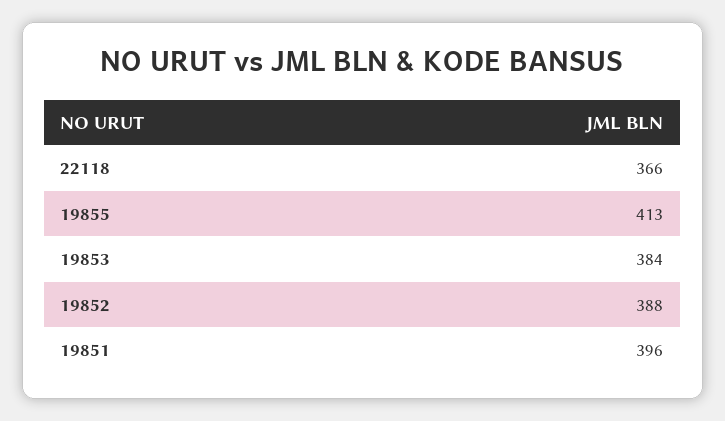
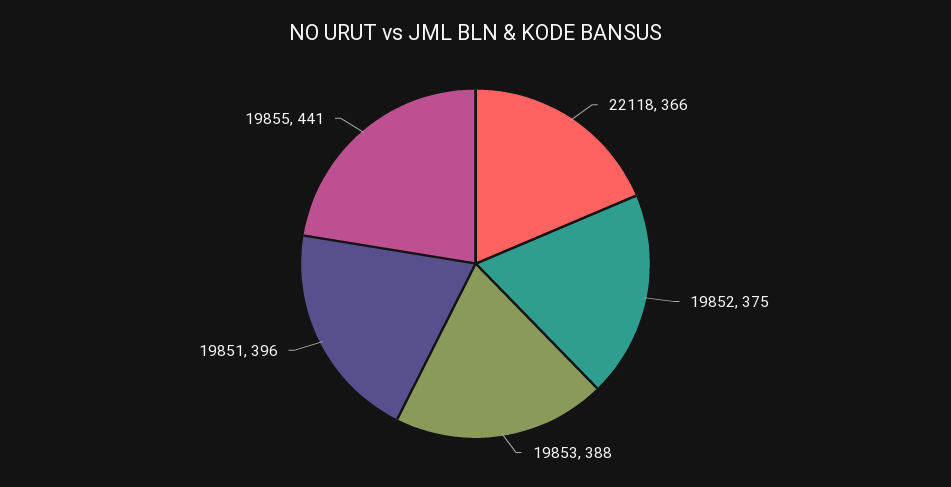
  {
    "22118": 366,
-   "19855": 413,
+   "19855": 441,
-   "19853": 384,
+   "19853": 388,
-   "19852": 388,
+   "19852": 375,
    "19851": 396
  }

